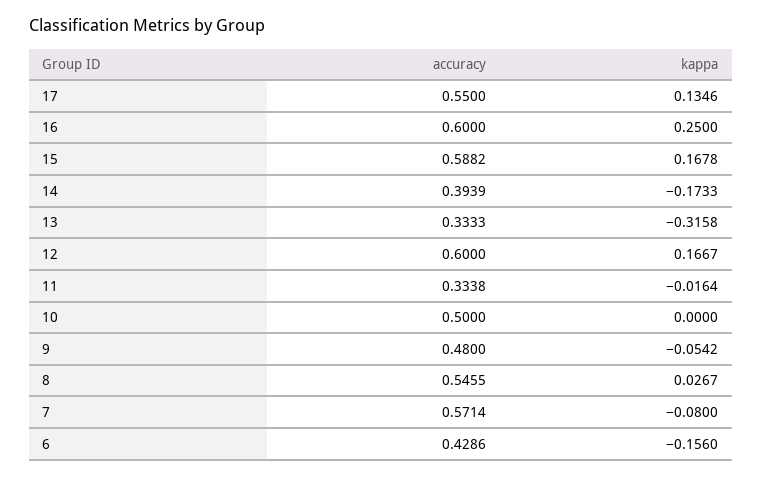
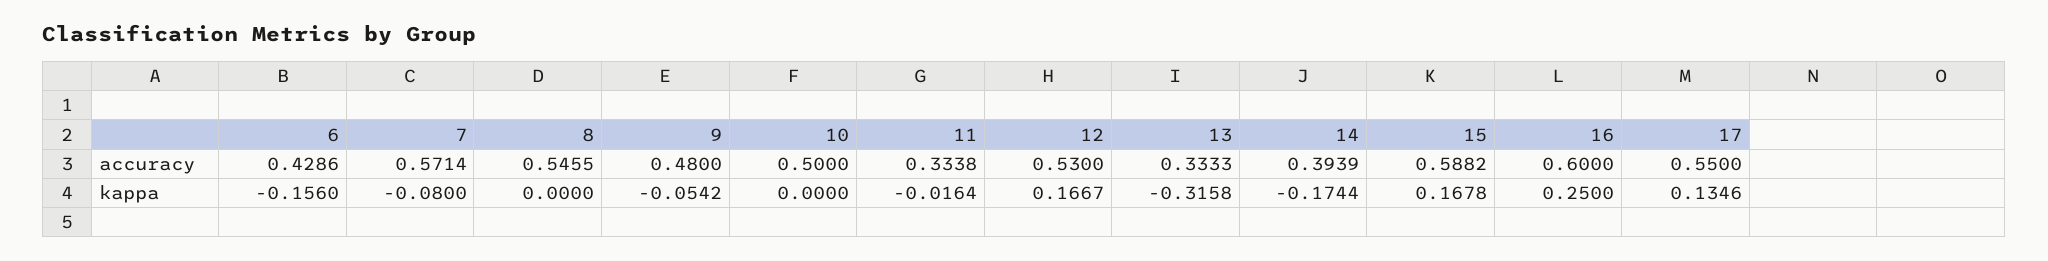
  {
    "accuracy": {
      "17": 0.55,
      "16": 0.6,
      "15": 0.5882,
      "14": 0.3939,
      "13": 0.3333,
-     "12": 0.6,
+     "12": 0.53,
      "11": 0.3338,
      "10": 0.5,
      "9": 0.48,
      "8": 0.5455,
      "7": 0.5714,
      "6": 0.4286
    },
    "kappa": {
      "17": 0.1346,
      "16": 0.25,
      "15": 0.1678,
-     "14": -0.1733,
+     "14": -0.1744,
      "13": -0.3158,
      "12": 0.1667,
      "11": -0.0164,
      "10": 0,
      "9": -0.0542,
-     "8": 0.0267,
+     "8": 0,
      "7": -0.08,
      "6": -0.156
    }
  }

